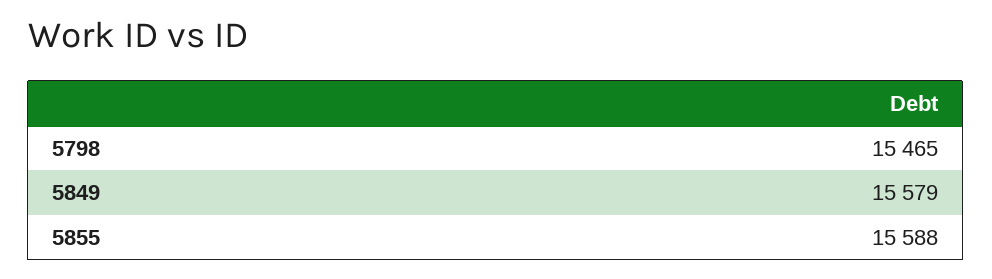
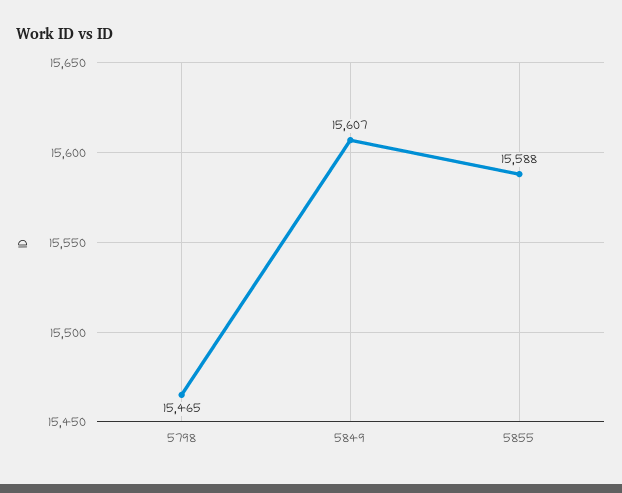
  {
    "5798": 15465,
-   "5849": 15579,
+   "5849": 15607,
    "5855": 15588
  }

